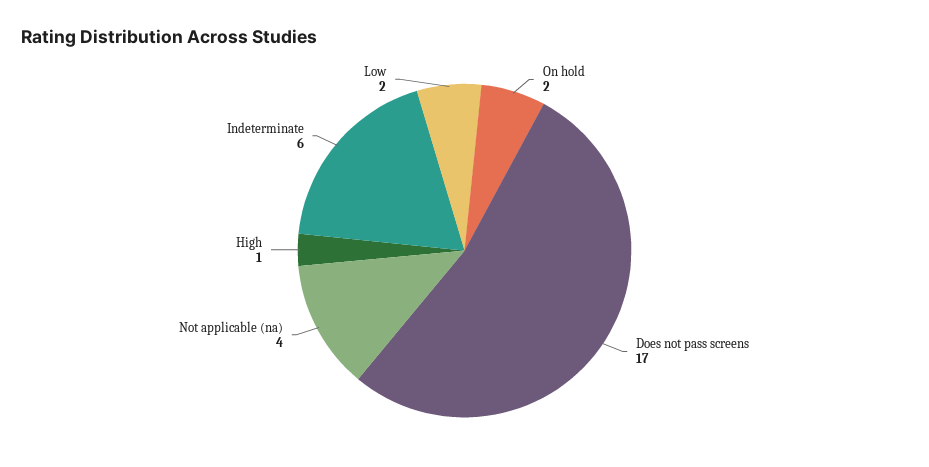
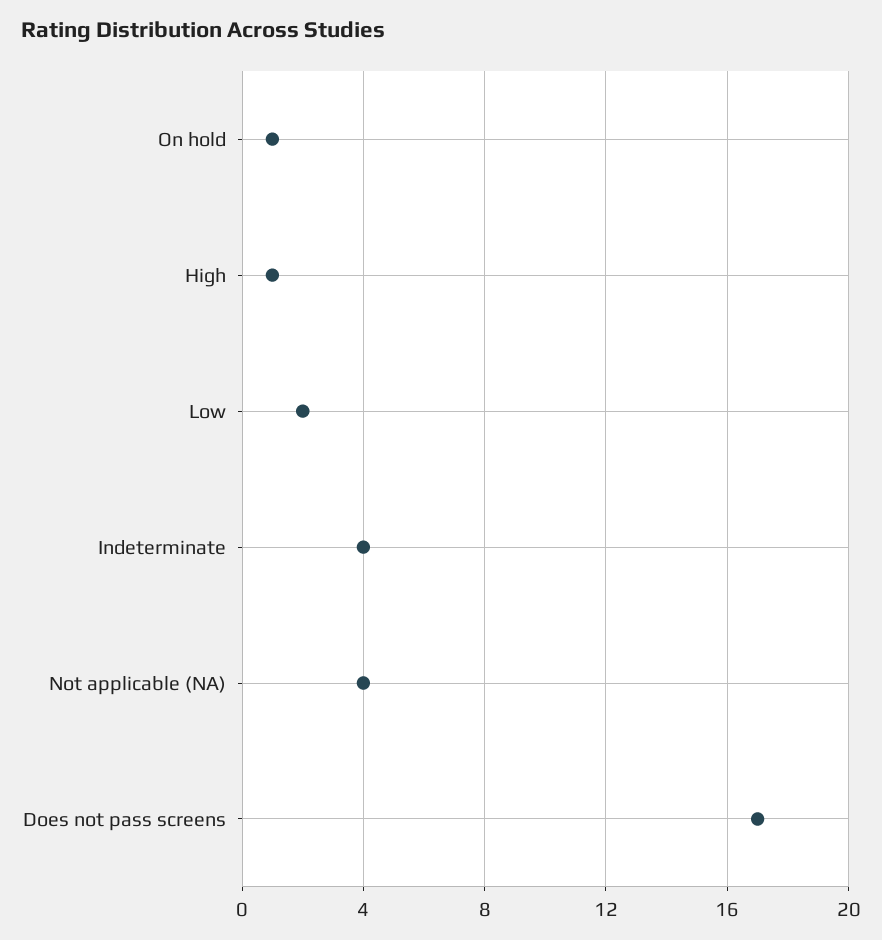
  {
-   "On hold": 2,
+   "On hold": 1,
    "Does not pass screens": 17,
    "Not applicable (na)": 4,
    "High": 1,
-   "Indeterminate": 6,
+   "Indeterminate": 4,
    "Low": 2
  }

